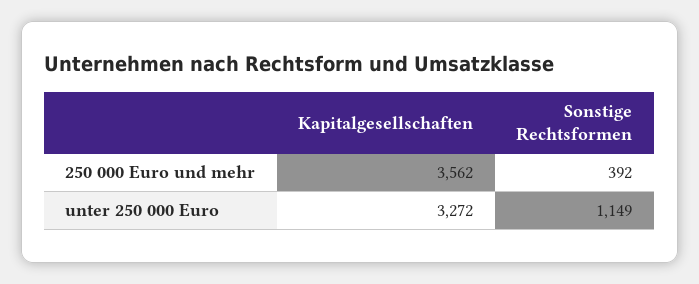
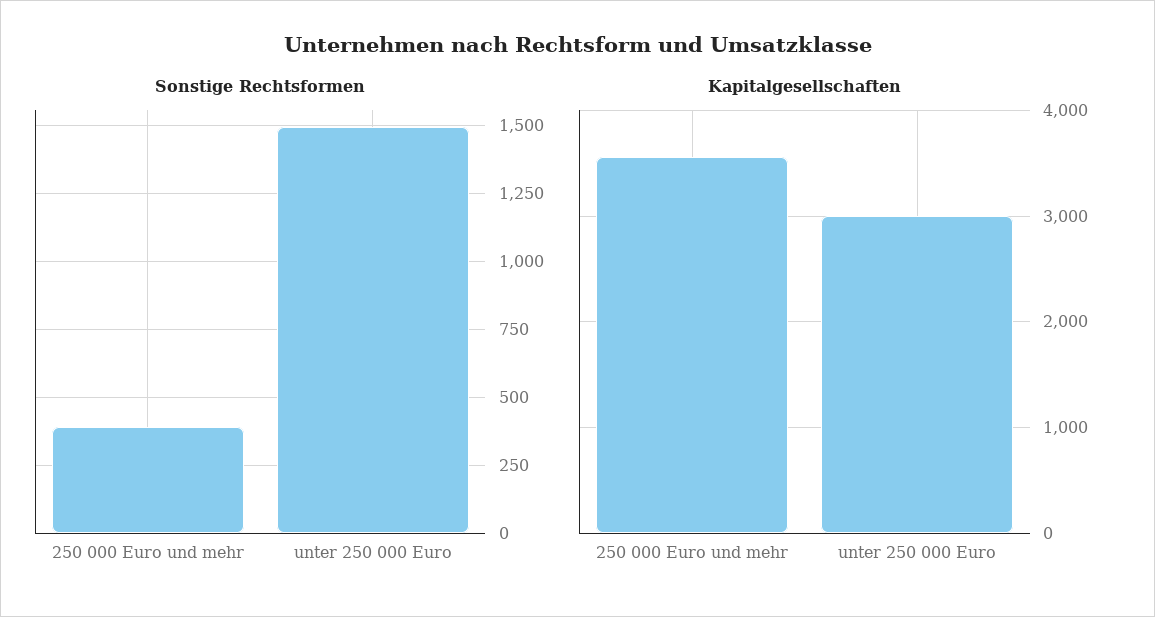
  {
    "Kapitalgesellschaften": {
      "250 000 Euro und mehr": 3562,
-     "unter 250 000 Euro": 3272
+     "unter 250 000 Euro": 3000
    },
    "Sonstige Rechtsformen": {
      "250 000 Euro und mehr": 392,
-     "unter 250 000 Euro": 1149
+     "unter 250 000 Euro": 1500
    }
  }

